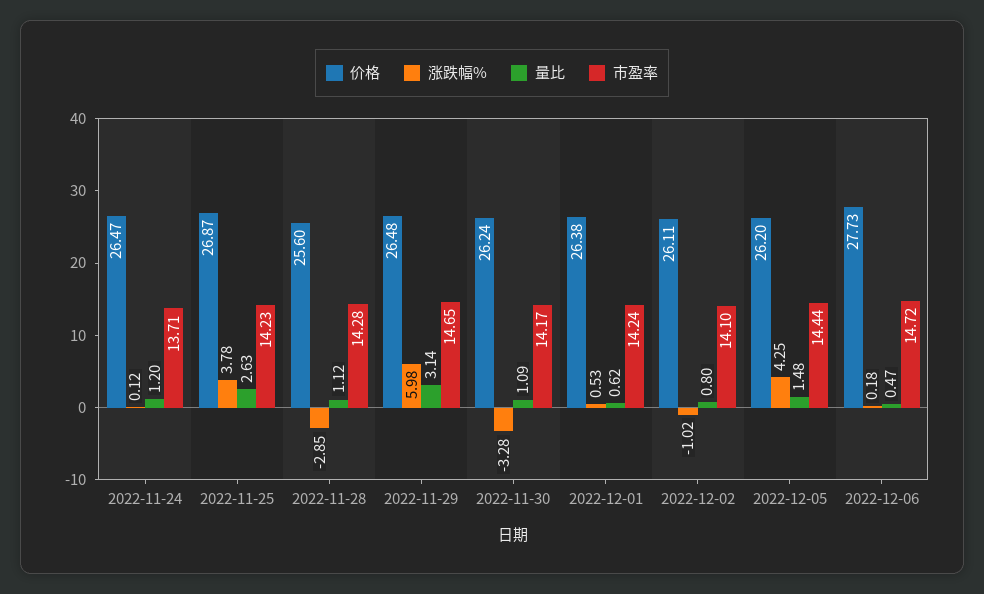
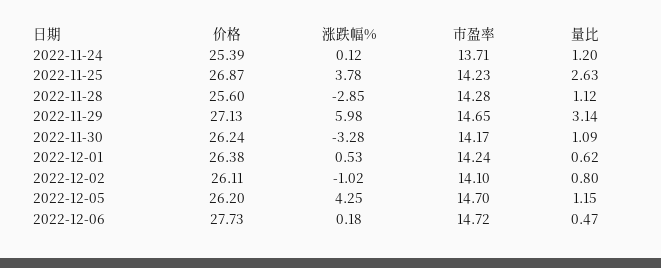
  {
    "价格": {
-     "2022-11-24": 26.47,
+     "2022-11-24": 25.39,
      "2022-11-25": 26.87,
      "2022-11-28": 25.6,
-     "2022-11-29": 26.48,
+     "2022-11-29": 27.13,
      "2022-11-30": 26.24,
      "2022-12-01": 26.38,
      "2022-12-02": 26.11,
      "2022-12-05": 26.2,
      "2022-12-06": 27.73
    },
    "涨跌幅%": {
      "2022-11-24": 0.12,
      "2022-11-25": 3.78,
      "2022-11-28": -2.85,
      "2022-11-29": 5.98,
      "2022-11-30": -3.28,
      "2022-12-01": 0.53,
      "2022-12-02": -1.02,
      "2022-12-05": 4.25,
      "2022-12-06": 0.18
    },
    "量比": {
      "2022-11-24": 1.2,
      "2022-11-25": 2.63,
      "2022-11-28": 1.12,
      "2022-11-29": 3.14,
      "2022-11-30": 1.09,
      "2022-12-01": 0.62,
      "2022-12-02": 0.8,
-     "2022-12-05": 1.48,
+     "2022-12-05": 1.15,
      "2022-12-06": 0.47
    },
    "市盈率": {
      "2022-11-24": 13.71,
      "2022-11-25": 14.23,
      "2022-11-28": 14.28,
      "2022-11-29": 14.65,
      "2022-11-30": 14.17,
      "2022-12-01": 14.24,
      "2022-12-02": 14.1,
-     "2022-12-05": 14.44,
+     "2022-12-05": 14.7,
      "2022-12-06": 14.72
    }
  }

